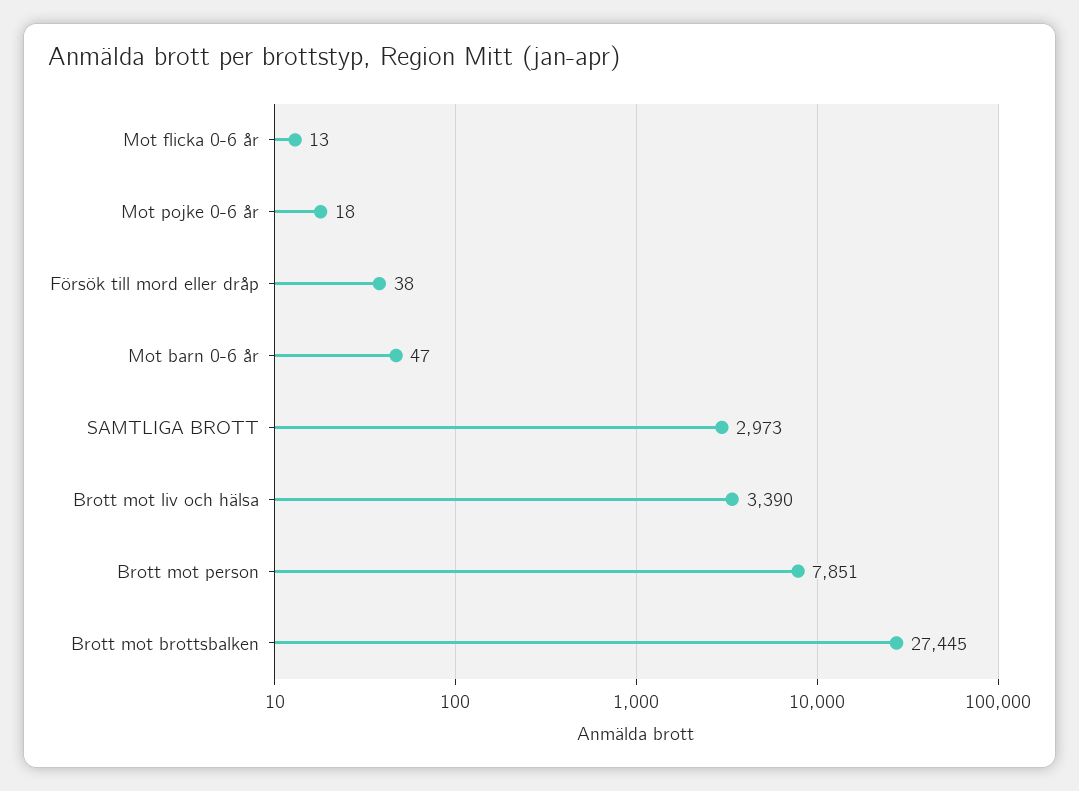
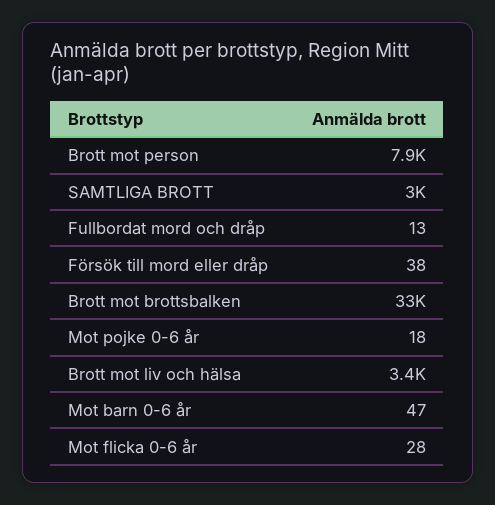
  {
-   "Mot flicka 0-6 år": 13,
+   "Mot flicka 0-6 år": 28,
    "Mot pojke 0-6 år": 18,
    "Försök till mord eller dråp": 38,
    "Mot barn 0-6 år": 47,
    "SAMTLIGA BROTT": 2973,
    "Brott mot liv och hälsa": 3390,
    "Brott mot person": 7851,
-   "Brott mot brottsbalken": 27445
+   "Brott mot brottsbalken": 33000,
+   "Fullbordat mord och dråp": 13
  }

